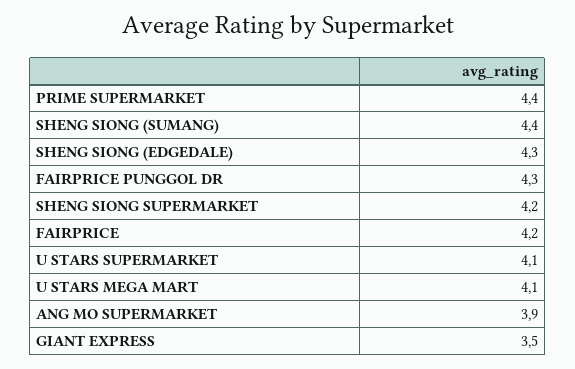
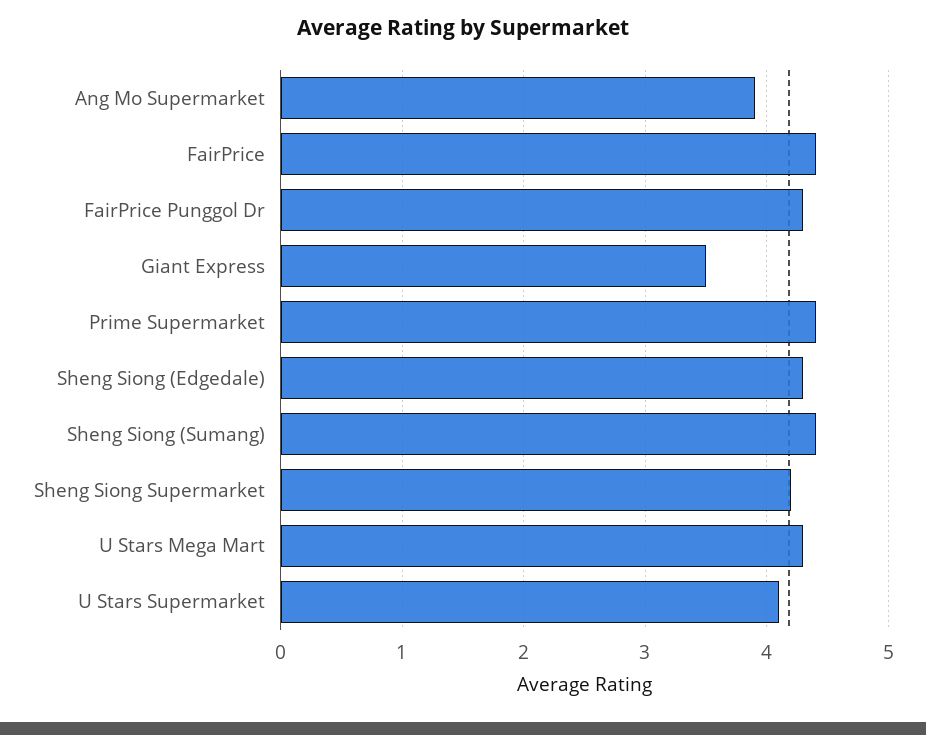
  {
    "PRIME SUPERMARKET": 4.4,
    "SHENG SIONG (SUMANG)": 4.4,
    "SHENG SIONG (EDGEDALE)": 4.3,
    "FAIRPRICE PUNGGOL DR": 4.3,
    "SHENG SIONG SUPERMARKET": 4.2,
-   "FAIRPRICE": 4.2,
+   "FAIRPRICE": 4.4,
    "U STARS SUPERMARKET": 4.1,
-   "U STARS MEGA MART": 4.1,
+   "U STARS MEGA MART": 4.3,
    "ANG MO SUPERMARKET": 3.9,
    "GIANT EXPRESS": 3.5
  }

